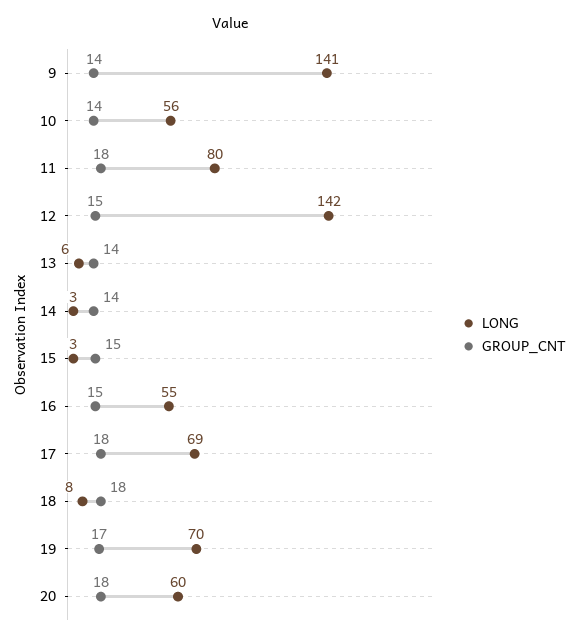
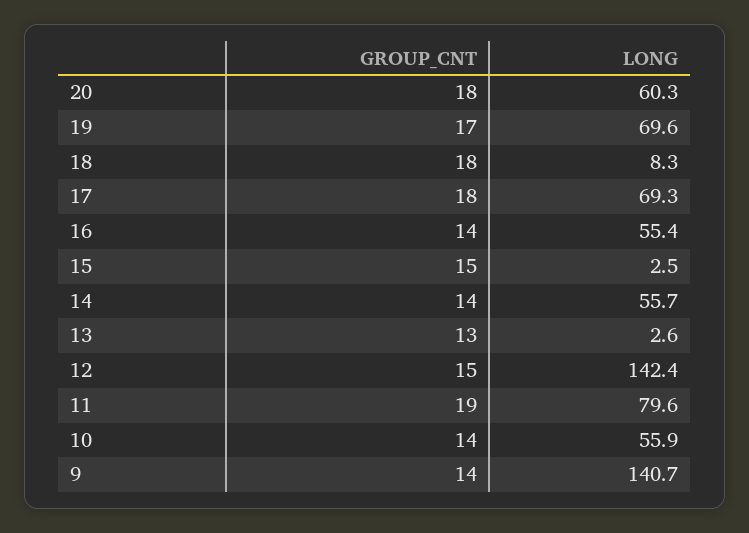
  {
    "LONG": {
      "9": 140.7,
      "10": 55.9,
      "11": 79.6,
      "12": 142.4,
-     "13": 6,
+     "13": 2.6,
-     "14": 3,
+     "14": 55.7,
      "15": 2.5,
      "16": 55.4,
      "17": 69.3,
      "18": 8.3,
      "19": 69.6,
      "20": 60.3
    },
    "GROUP_CNT": {
      "9": 14,
      "10": 14,
-     "11": 18,
+     "11": 19,
      "12": 15,
-     "13": 14,
+     "13": 13,
      "14": 14,
      "15": 15,
-     "16": 15,
+     "16": 14,
      "17": 18,
      "18": 18,
      "19": 17,
      "20": 18
    }
  }

